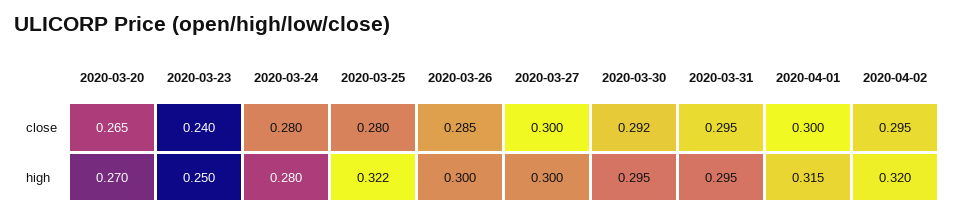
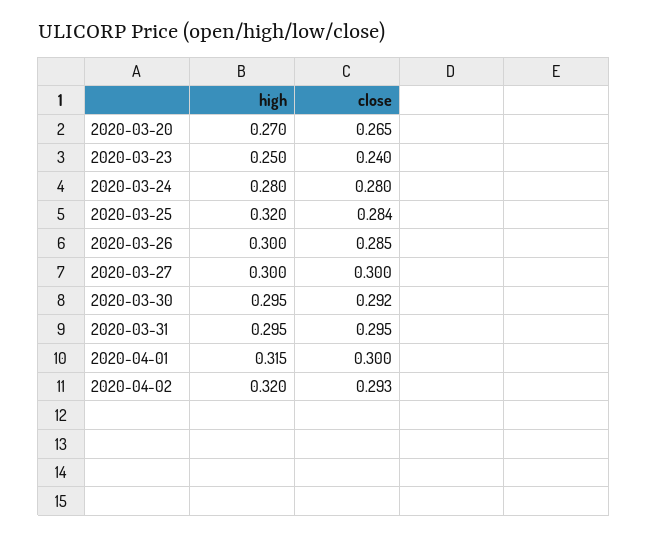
  {
    "2020-03-20": {
      "close": 0.265,
      "high": 0.27
    },
    "2020-03-23": {
      "close": 0.24,
      "high": 0.25
    },
    "2020-03-24": {
      "close": 0.28,
      "high": 0.28
    },
    "2020-03-25": {
-     "close": 0.28,
+     "close": 0.284,
-     "high": 0.322
+     "high": 0.32
    },
    "2020-03-26": {
      "close": 0.285,
      "high": 0.3
    },
    "2020-03-27": {
      "close": 0.3,
      "high": 0.3
    },
    "2020-03-30": {
      "close": 0.292,
      "high": 0.295
    },
    "2020-03-31": {
      "close": 0.295,
      "high": 0.295
    },
    "2020-04-01": {
      "close": 0.3,
      "high": 0.315
    },
    "2020-04-02": {
-     "close": 0.295,
+     "close": 0.293,
      "high": 0.32
    }
  }

